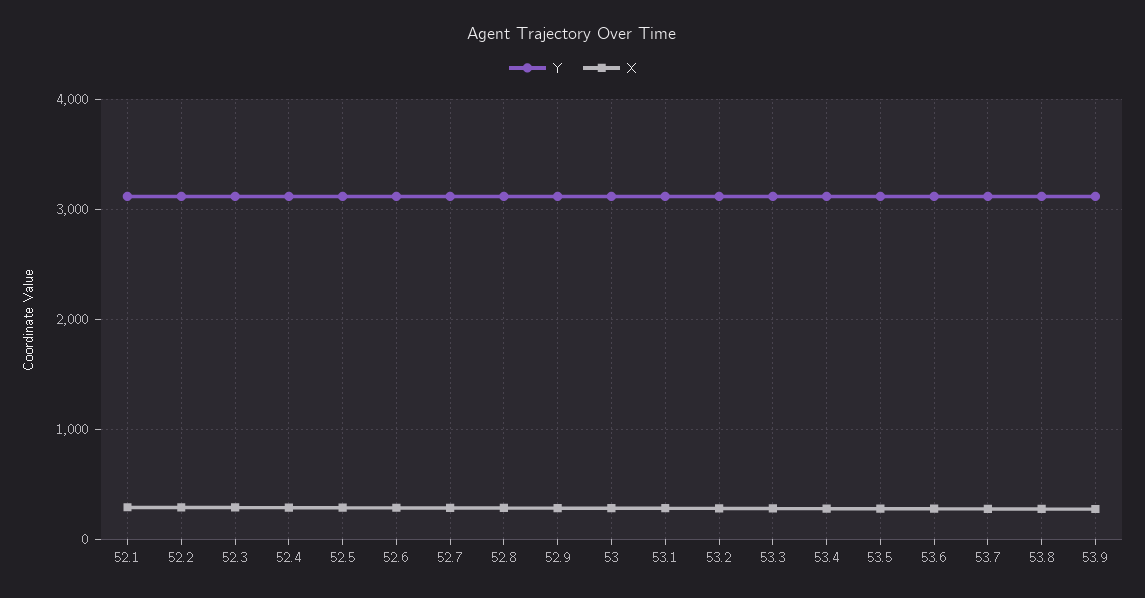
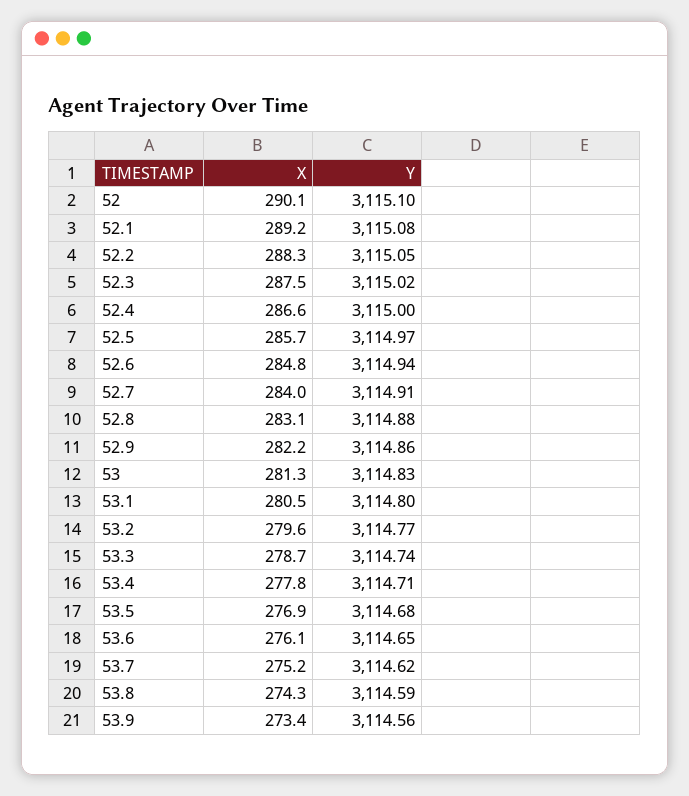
  {
    "Y": {
      "52.1": 3115.08,
      "52.2": 3115.05,
      "52.3": 3115.02,
      "52.4": 3115,
      "52.5": 3114.97,
      "52.6": 3114.94,
      "52.7": 3114.91,
      "52.8": 3114.88,
      "52.9": 3114.86,
      "53": 3114.83,
      "53.1": 3114.8,
      "53.2": 3114.77,
      "53.3": 3114.74,
      "53.4": 3114.71,
      "53.5": 3114.68,
      "53.6": 3114.65,
      "53.7": 3114.62,
      "53.8": 3114.59,
-     "53.9": 3114.56
+     "53.9": 3114.56,
+     "52": 3115.1
    },
    "X": {
      "52.1": 289.2,
      "52.2": 288.3,
      "52.3": 287.5,
      "52.4": 286.6,
      "52.5": 285.7,
      "52.6": 284.8,
      "52.7": 284,
      "52.8": 283.1,
      "52.9": 282.2,
      "53": 281.3,
      "53.1": 280.5,
      "53.2": 279.6,
      "53.3": 278.7,
      "53.4": 277.8,
      "53.5": 276.9,
      "53.6": 276.1,
      "53.7": 275.2,
      "53.8": 274.3,
-     "53.9": 273.4
+     "53.9": 273.4,
+     "52": 290.1
    }
  }

